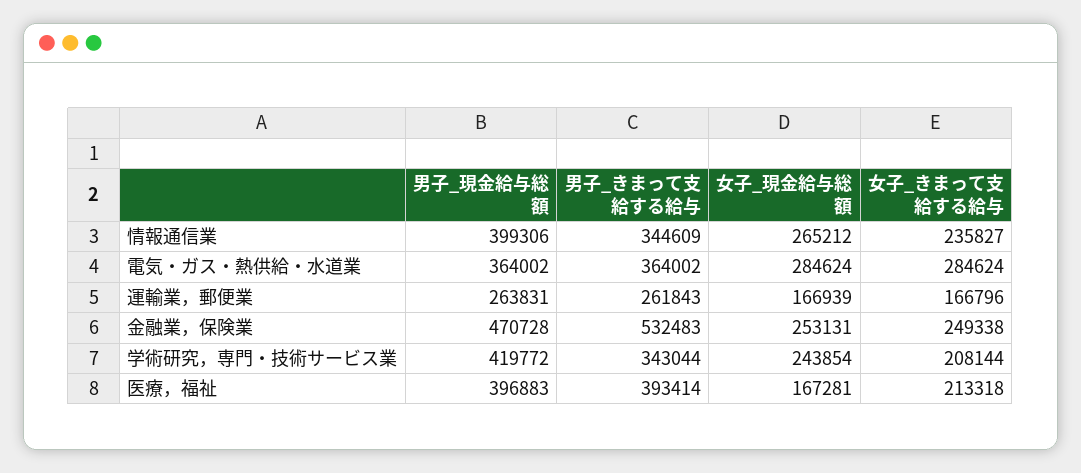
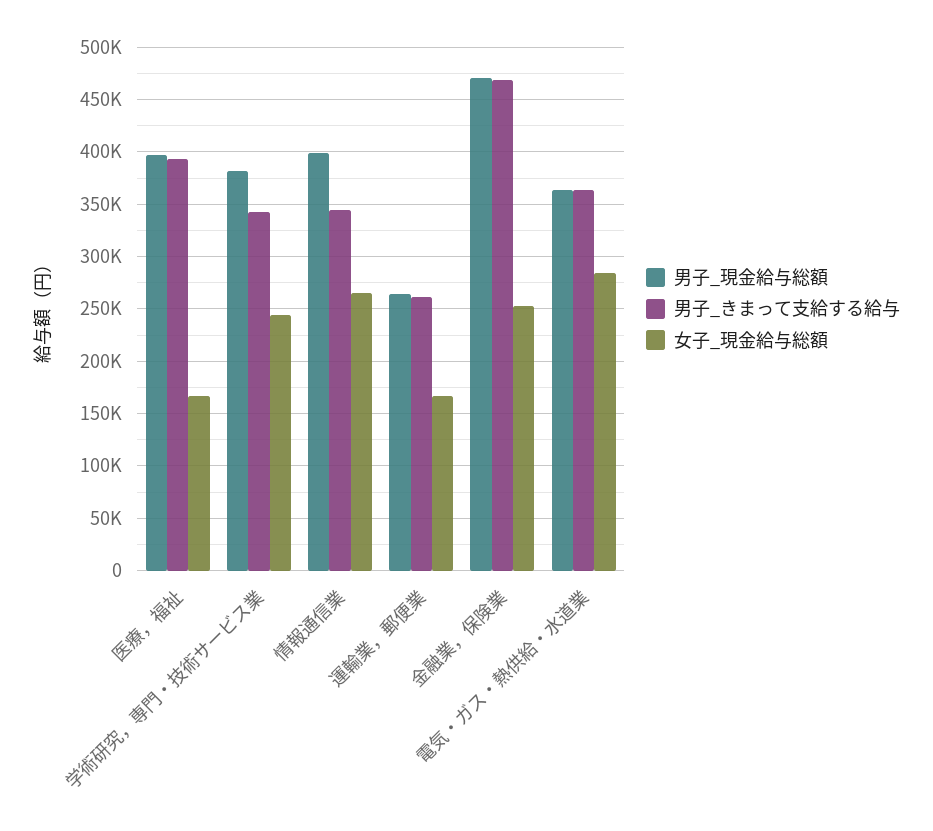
  {
    "男子_現金給与総額": {
      "情報通信業": 399306,
      "電気・ガス・熱供給・水道業": 364002,
      "運輸業，郵便業": 263831,
      "金融業，保険業": 470728,
-     "学術研究，専門・技術サービス業": 419772,
+     "学術研究，専門・技術サービス業": 380000,
      "医療，福祉": 396883
    },
    "男子_きまって支給する給与": {
      "情報通信業": 344609,
      "電気・ガス・熱供給・水道業": 364002,
      "運輸業，郵便業": 261843,
-     "金融業，保険業": 532483,
+     "金融業，保険業": 470000,
      "学術研究，専門・技術サービス業": 343044,
      "医療，福祉": 393414
    },
    "女子_現金給与総額": {
      "情報通信業": 265212,
      "電気・ガス・熱供給・水道業": 284624,
      "運輸業，郵便業": 166939,
      "金融業，保険業": 253131,
      "学術研究，専門・技術サービス業": 243854,
      "医療，福祉": 167281
-   },
+   }
-   "女子_きまって支給する給与": {
-     "情報通信業": 235827,
-     "電気・ガス・熱供給・水道業": 284624,
-     "運輸業，郵便業": 166796,
-     "金融業，保険業": 249338,
-     "学術研究，専門・技術サービス業": 208144,
-     "医療，福祉": 213318
-   }
  }

